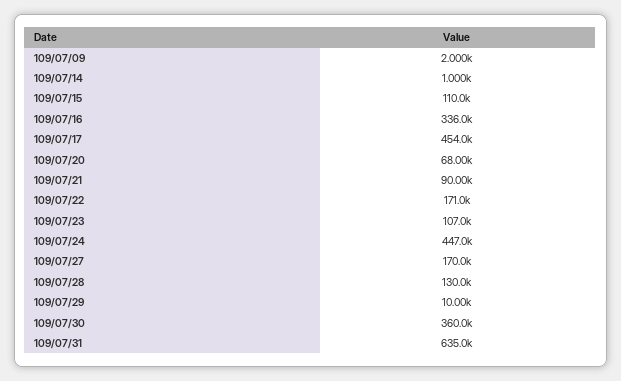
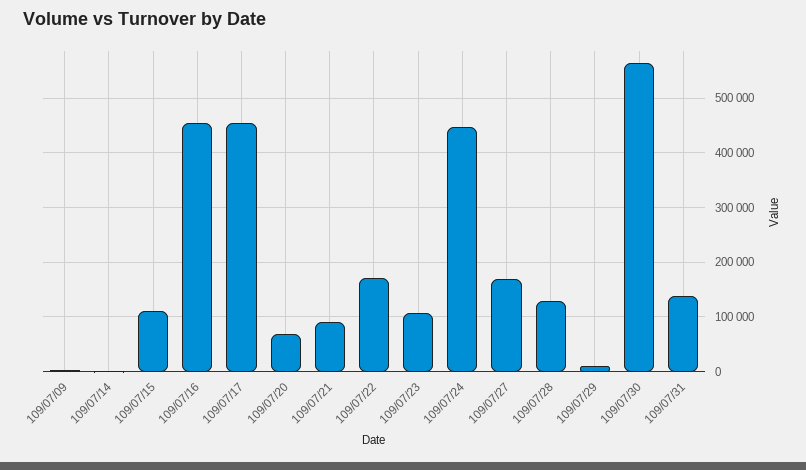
  {
    "109/07/09": 2000,
    "109/07/14": 1000,
    "109/07/15": 110000,
-   "109/07/16": 336000,
+   "109/07/16": 460000,
    "109/07/17": 454000,
    "109/07/20": 68000,
    "109/07/21": 90000,
    "109/07/22": 171000,
    "109/07/23": 107000,
    "109/07/24": 447000,
    "109/07/27": 170000,
    "109/07/28": 130000,
    "109/07/29": 10000,
-   "109/07/30": 360000,
+   "109/07/30": 560000,
-   "109/07/31": 635000
+   "109/07/31": 140000
  }

